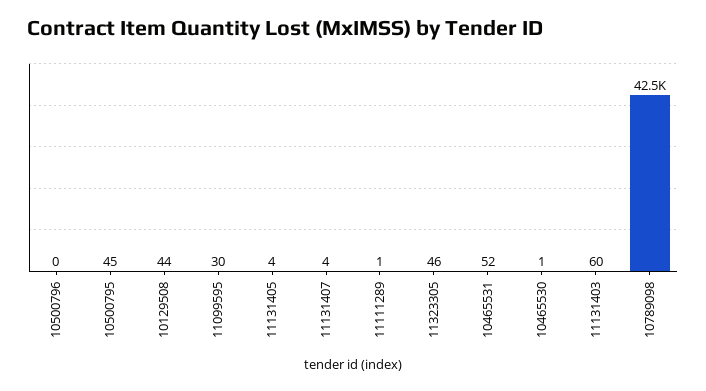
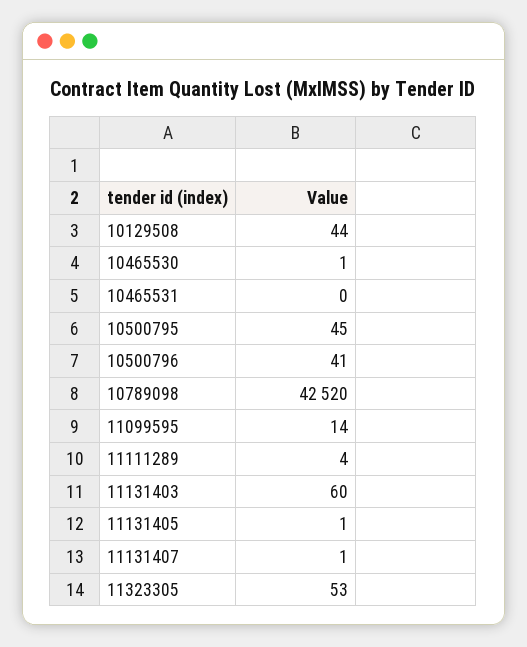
  {
-   "10500796": 0,
+   "10500796": 41,
    "10500795": 45,
    "10129508": 44,
-   "11099595": 30,
+   "11099595": 14,
-   "11131405": 4,
+   "11131405": 1,
-   "11131407": 4,
+   "11131407": 1,
-   "11111289": 1,
+   "11111289": 4,
-   "11323305": 46,
+   "11323305": 53,
-   "10465531": 52,
+   "10465531": 0,
    "10465530": 1,
    "11131403": 60,
    "10789098": 42520
  }

